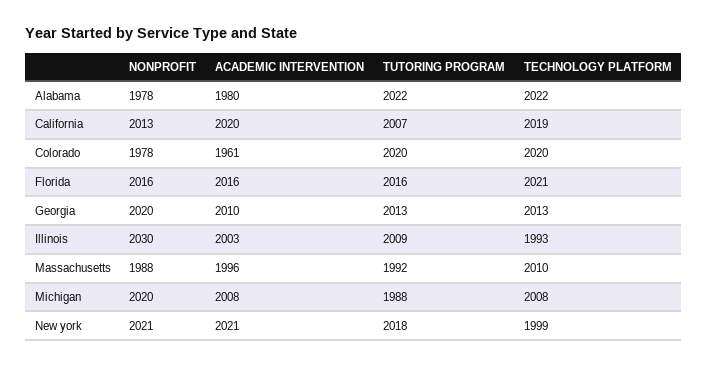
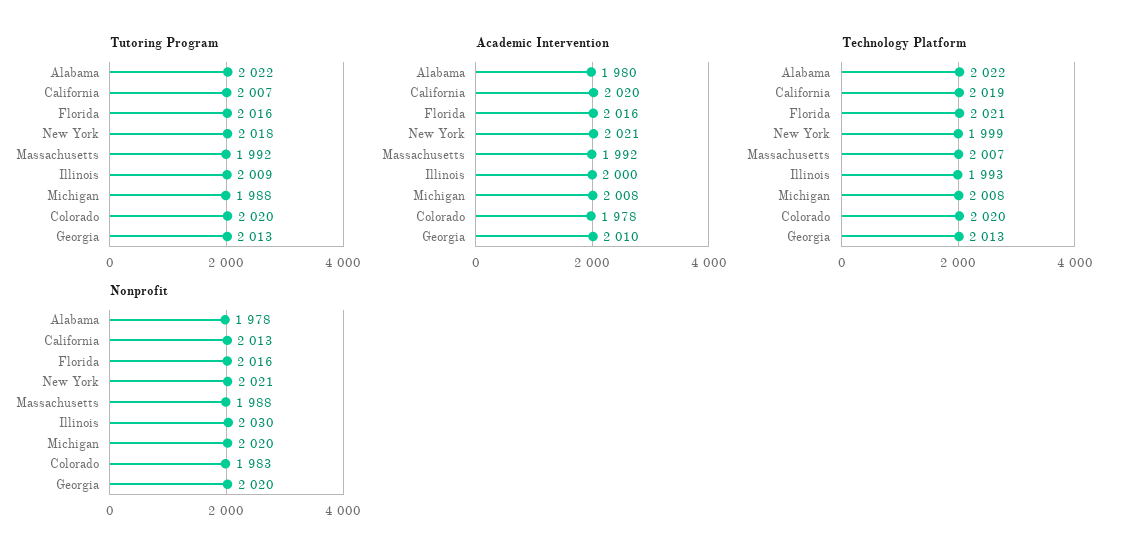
  {
    "NONPROFIT": {
      "Alabama": 1978,
      "California": 2013,
-     "Colorado": 1978,
+     "Colorado": 1983,
      "Florida": 2016,
      "Georgia": 2020,
      "Illinois": 2030,
      "Massachusetts": 1988,
      "Michigan": 2020,
      "New york": 2021
    },
    "ACADEMIC INTERVENTION": {
      "Alabama": 1980,
      "California": 2020,
-     "Colorado": 1961,
+     "Colorado": 1978,
      "Florida": 2016,
      "Georgia": 2010,
-     "Illinois": 2003,
+     "Illinois": 2000,
-     "Massachusetts": 1996,
+     "Massachusetts": 1992,
      "Michigan": 2008,
      "New york": 2021
    },
    "TUTORING PROGRAM": {
      "Alabama": 2022,
      "California": 2007,
      "Colorado": 2020,
      "Florida": 2016,
      "Georgia": 2013,
      "Illinois": 2009,
      "Massachusetts": 1992,
      "Michigan": 1988,
      "New york": 2018
    },
    "TECHNOLOGY PLATFORM": {
      "Alabama": 2022,
      "California": 2019,
      "Colorado": 2020,
      "Florida": 2021,
      "Georgia": 2013,
      "Illinois": 1993,
-     "Massachusetts": 2010,
+     "Massachusetts": 2007,
      "Michigan": 2008,
      "New york": 1999
    }
  }

